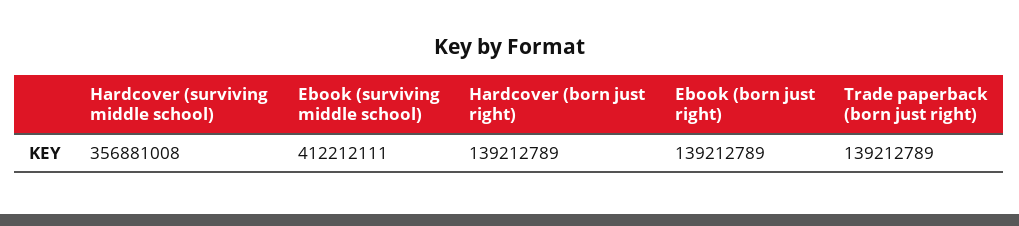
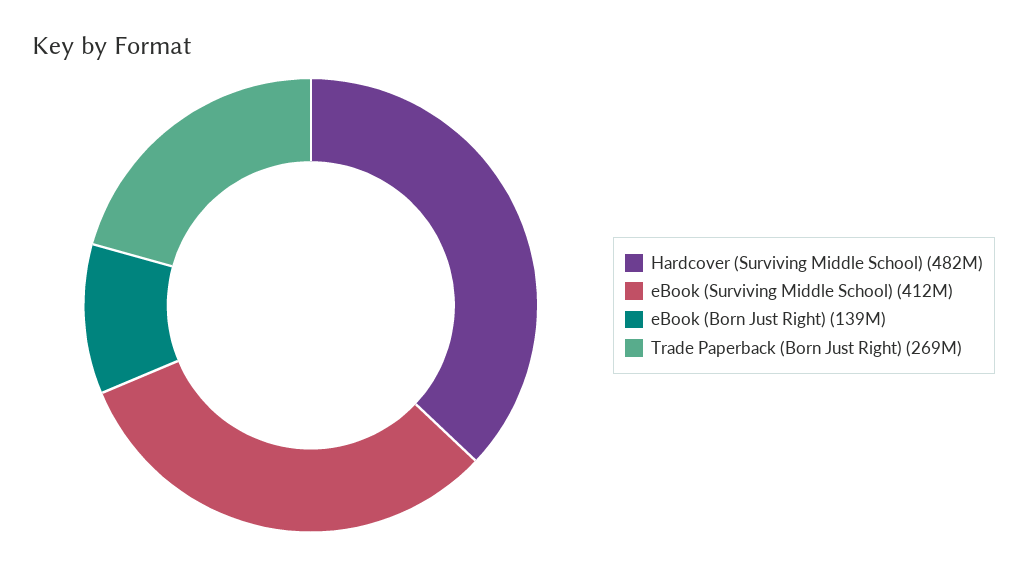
  {
-   "Hardcover (surviving middle school)": 356881008,
+   "Hardcover (surviving middle school)": 482000000,
    "Ebook (surviving middle school)": 412212111,
-   "Hardcover (born just right)": 139212789,
    "Ebook (born just right)": 139212789,
-   "Trade paperback (born just right)": 139212789
+   "Trade paperback (born just right)": 269000000
  }

